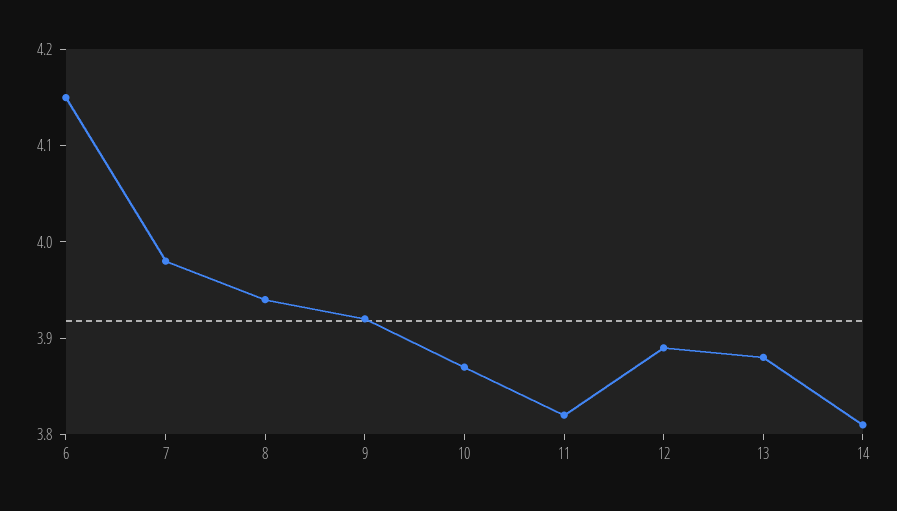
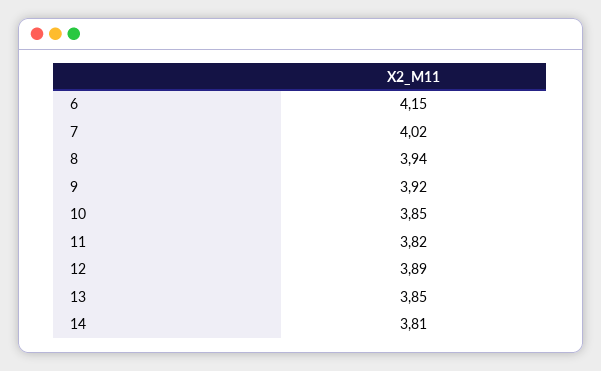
  {
    "6": 4.15,
-   "7": 3.98,
+   "7": 4.02,
    "8": 3.94,
    "9": 3.92,
-   "10": 3.87,
+   "10": 3.85,
    "11": 3.82,
    "12": 3.89,
-   "13": 3.88,
+   "13": 3.85,
    "14": 3.81
  }

